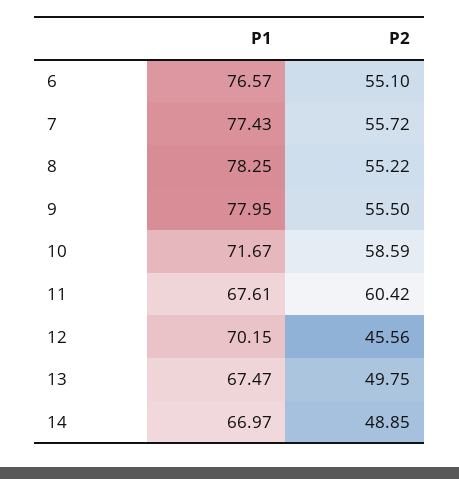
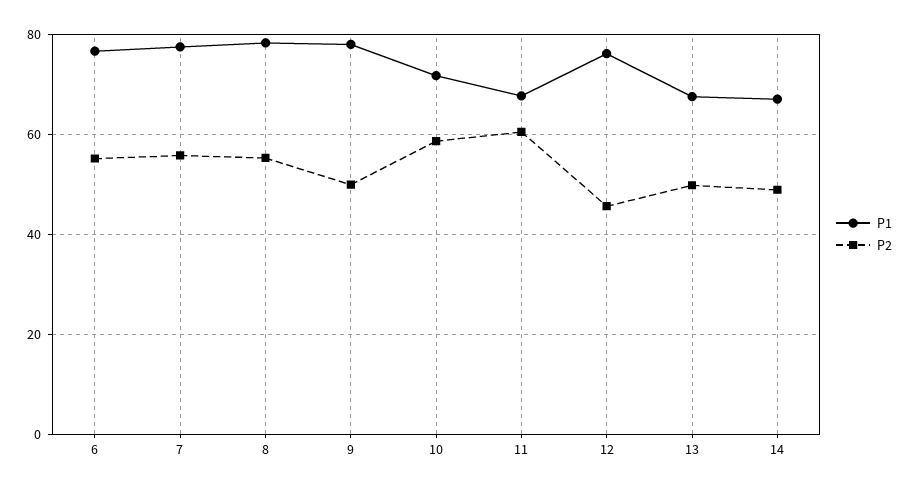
  {
    "P1": {
      "6": 76.57,
      "7": 77.43,
      "8": 78.25,
      "9": 77.95,
      "10": 71.67,
      "11": 67.61,
-     "12": 70.15,
+     "12": 76,
      "13": 67.47,
      "14": 66.97
    },
    "P2": {
      "6": 55.1,
      "7": 55.72,
      "8": 55.22,
-     "9": 55.5,
+     "9": 50,
      "10": 58.59,
      "11": 60.42,
      "12": 45.56,
      "13": 49.75,
      "14": 48.85
    }
  }

